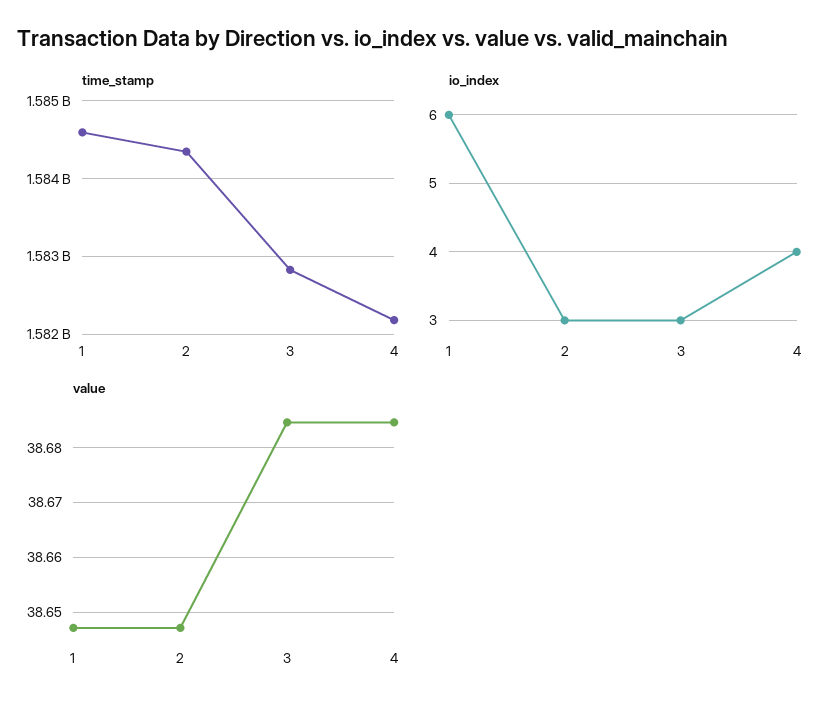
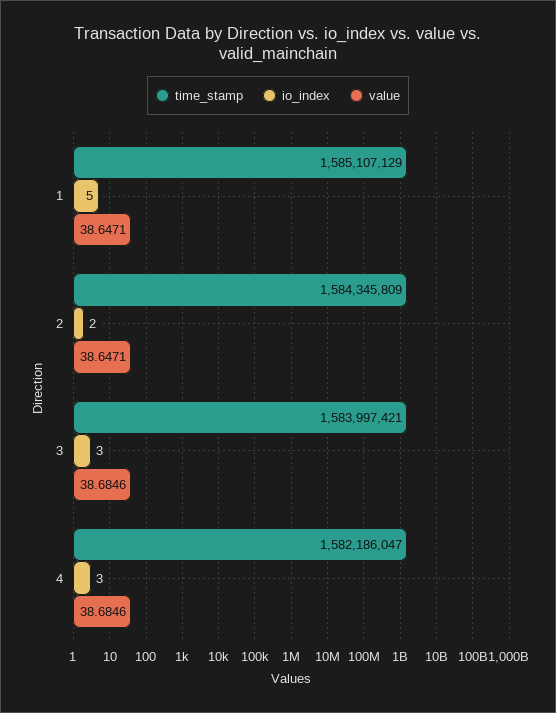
  {
    "time_stamp": {
-     "1": 1584600000,
+     "1": 1585107129,
      "2": 1584345809,
-     "3": 1582800000,
+     "3": 1583997421,
      "4": 1582186047
    },
    "io_index": {
-     "1": 6,
+     "1": 5,
-     "2": 3,
+     "2": 2,
      "3": 3,
-     "4": 4
+     "4": 3
    },
    "value": {
      "1": 38.6471,
      "2": 38.6471,
      "3": 38.6846,
      "4": 38.6846
    }
  }

